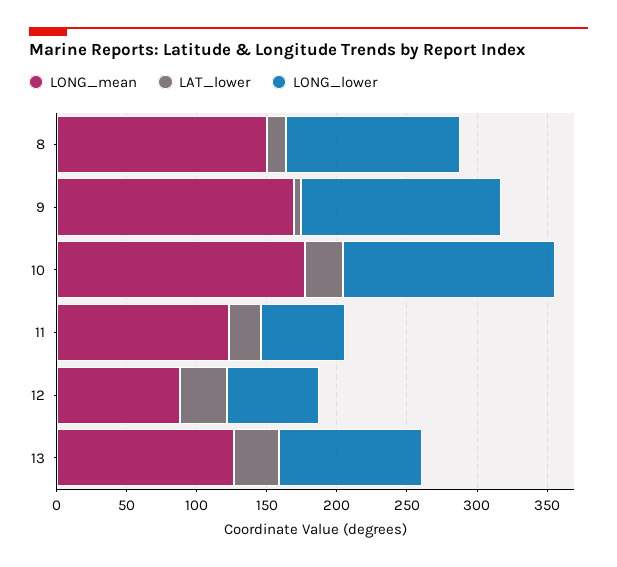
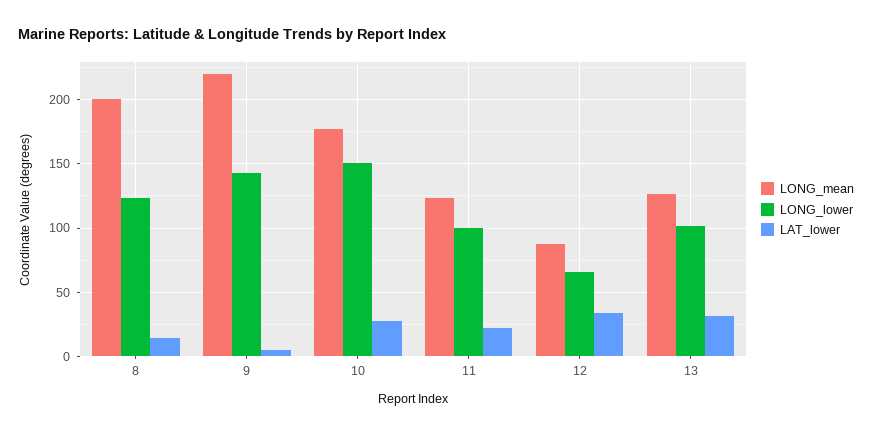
  {
    "LONG_mean": {
-     "8": 150,
+     "8": 200,
-     "9": 170,
+     "9": 220,
      "10": 175,
      "11": 125,
      "12": 90,
      "13": 125
    },
    "LAT_lower": {
      "8": 15,
      "9": 5,
      "10": 30,
      "11": 20,
      "12": 35,
      "13": 30
    },
    "LONG_lower": {
      "8": 125,
      "9": 145,
      "10": 150,
-     "11": 60,
+     "11": 100,
      "12": 65,
      "13": 100
    }
  }

